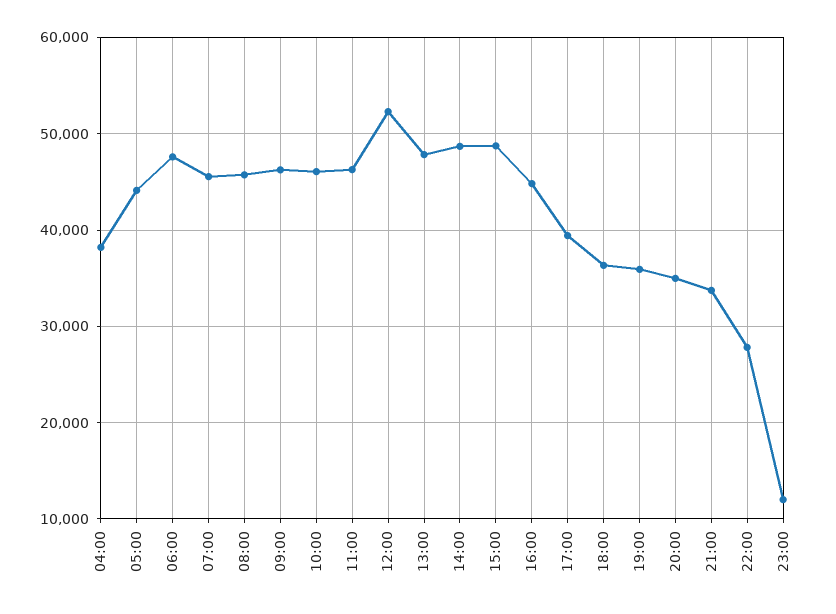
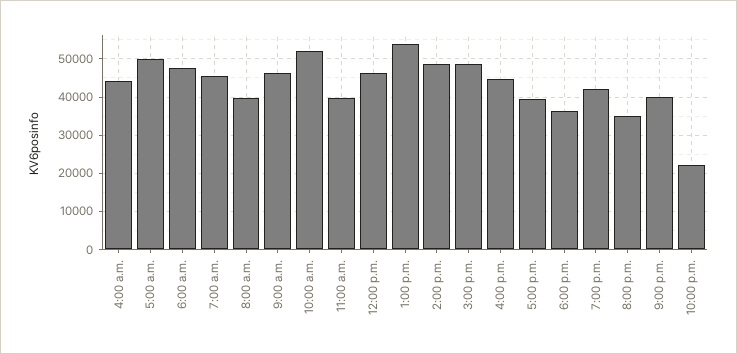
  {
-   "04:00": 38000,
+   "04:00": 44000,
-   "05:00": 44000,
+   "05:00": 50000,
    "06:00": 48000,
    "07:00": 46000,
-   "08:00": 46000,
+   "08:00": 40000,
    "09:00": 46000,
-   "10:00": 46000,
+   "10:00": 52000,
-   "11:00": 46000,
+   "11:00": 40000,
-   "12:00": 52000,
+   "12:00": 46000,
-   "13:00": 48000,
+   "13:00": 54000,
    "14:00": 49000,
    "15:00": 49000,
    "16:00": 45000,
    "17:00": 39000,
    "18:00": 36000,
-   "19:00": 36000,
+   "19:00": 42000,
    "20:00": 35000,
-   "21:00": 34000,
+   "21:00": 40000,
-   "22:00": 28000,
+   "22:00": 22000
-   "23:00": 12000
  }

